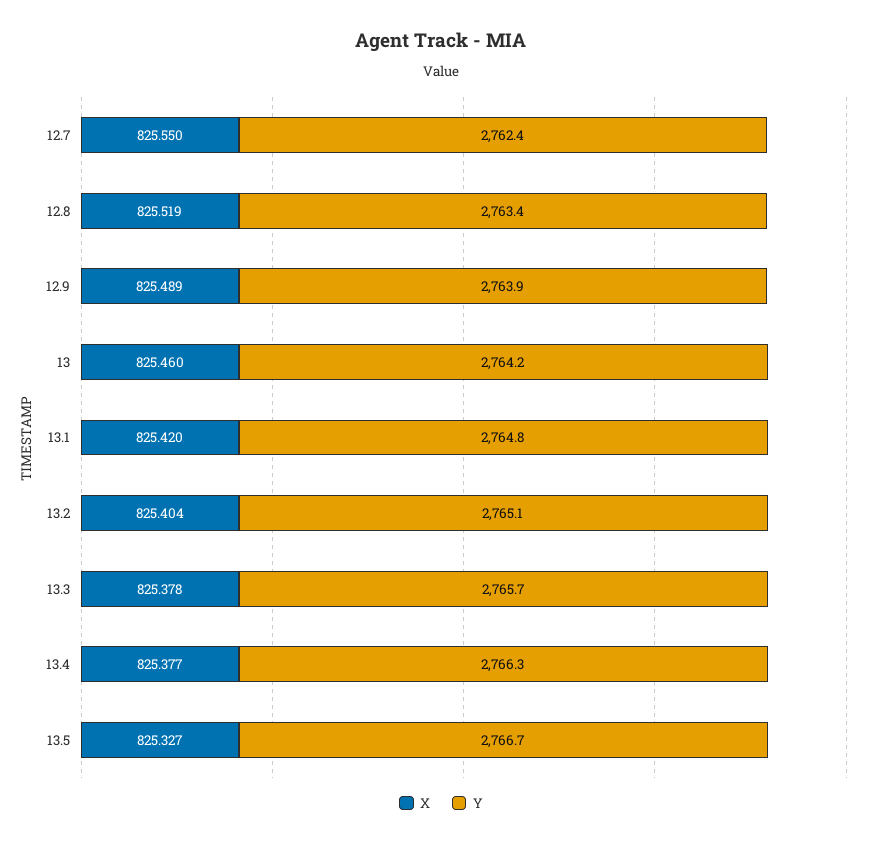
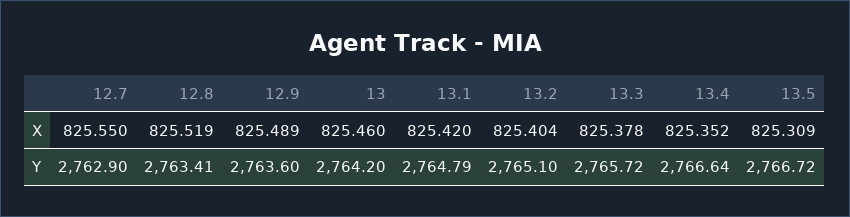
  {
    "X": {
      "12.7": 825.55,
      "12.8": 825.519,
      "12.9": 825.489,
      "13": 825.46,
      "13.1": 825.42,
      "13.2": 825.404,
      "13.3": 825.378,
-     "13.4": 825.377,
+     "13.4": 825.352,
-     "13.5": 825.327
+     "13.5": 825.309
    },
    "Y": {
-     "12.7": 2762.4,
+     "12.7": 2762.9,
      "12.8": 2763.41,
-     "12.9": 2763.9,
+     "12.9": 2763.6,
      "13": 2764.2,
      "13.1": 2764.79,
      "13.2": 2765.1,
      "13.3": 2765.72,
-     "13.4": 2766.3,
+     "13.4": 2766.64,
      "13.5": 2766.72
    }
  }

